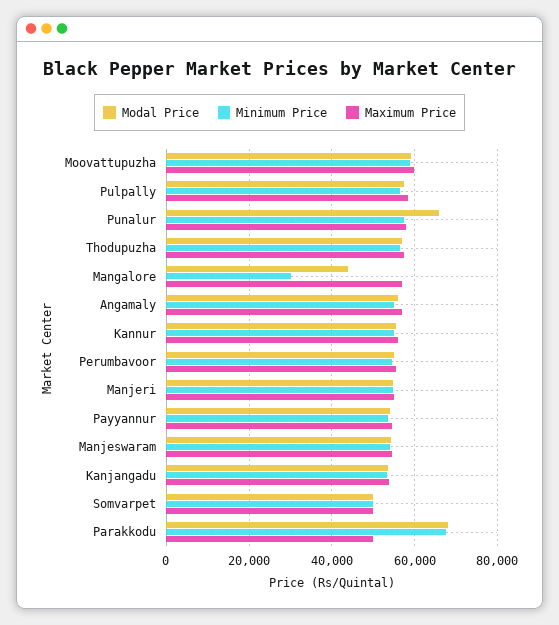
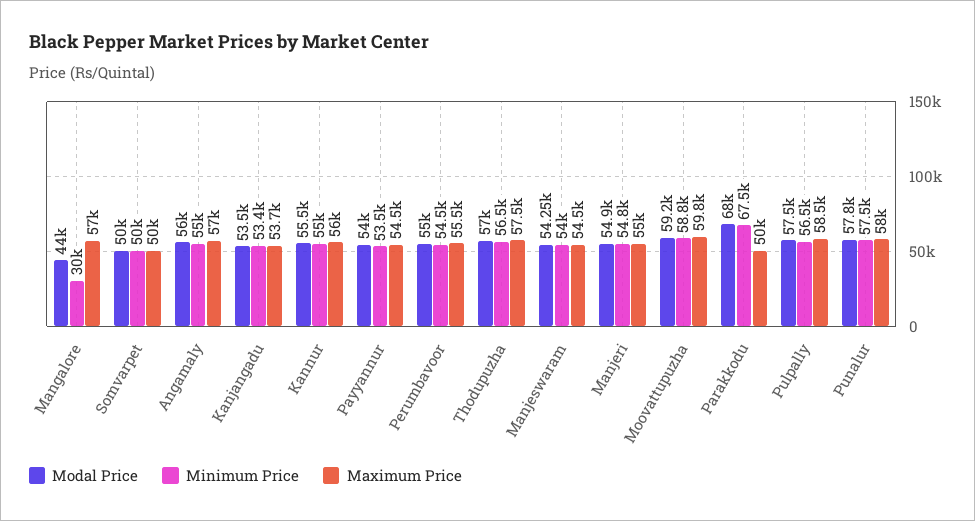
  {
    "Modal Price": {
      "Moovattupuzha": 59200,
      "Pulpally": 57500,
-     "Punalur": 66000,
+     "Punalur": 57800,
      "Thodupuzha": 57000,
      "Mangalore": 44000,
      "Angamaly": 56000,
      "Kannur": 55500,
      "Perumbavoor": 55000,
      "Manjeri": 54900,
      "Payyannur": 54000,
      "Manjeswaram": 54250,
      "Kanjangadu": 53500,
      "Somvarpet": 50000,
      "Parakkodu": 68000
    },
    "Minimum Price": {
      "Moovattupuzha": 58800,
      "Pulpally": 56500,
      "Punalur": 57500,
      "Thodupuzha": 56500,
      "Mangalore": 30000,
      "Angamaly": 55000,
      "Kannur": 55000,
      "Perumbavoor": 54500,
      "Manjeri": 54800,
      "Payyannur": 53500,
      "Manjeswaram": 54000,
      "Kanjangadu": 53400,
      "Somvarpet": 50000,
      "Parakkodu": 67500
    },
    "Maximum Price": {
      "Moovattupuzha": 59800,
      "Pulpally": 58500,
      "Punalur": 58000,
      "Thodupuzha": 57500,
      "Mangalore": 57000,
      "Angamaly": 57000,
      "Kannur": 56000,
      "Perumbavoor": 55500,
      "Manjeri": 55000,
      "Payyannur": 54500,
      "Manjeswaram": 54500,
      "Kanjangadu": 53700,
      "Somvarpet": 50000,
      "Parakkodu": 50000
    }
  }

